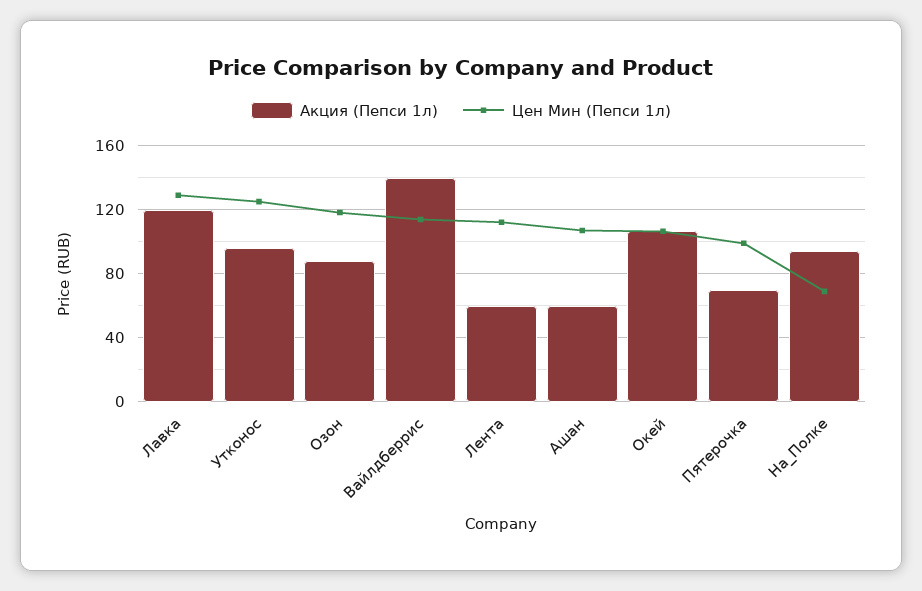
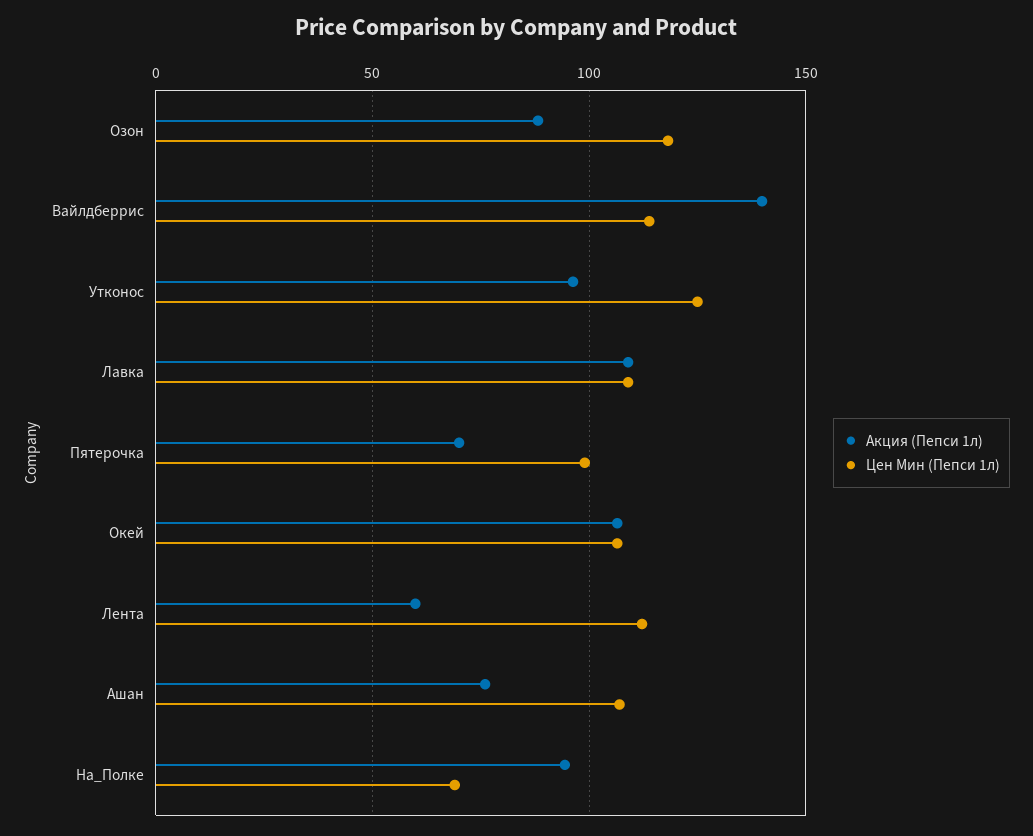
  {
    "Акция (Пепси 1л)": {
-     "Лавка": 120,
+     "Лавка": 110,
      "Утконос": 95,
      "Озон": 90,
      "Вайлдберрис": 140,
      "Лента": 60,
-     "Ашан": 60,
+     "Ашан": 75,
      "Окей": 105,
      "Пятерочка": 70,
      "На_Полке": 95
    },
    "Цен Мин (Пепси 1л)": {
-     "Лавка": 130,
+     "Лавка": 110,
      "Утконос": 125,
      "Озон": 120,
      "Вайлдберрис": 115,
      "Лента": 110,
      "Ашан": 105,
      "Окей": 105,
      "Пятерочка": 100,
      "На_Полке": 70
    }
  }

